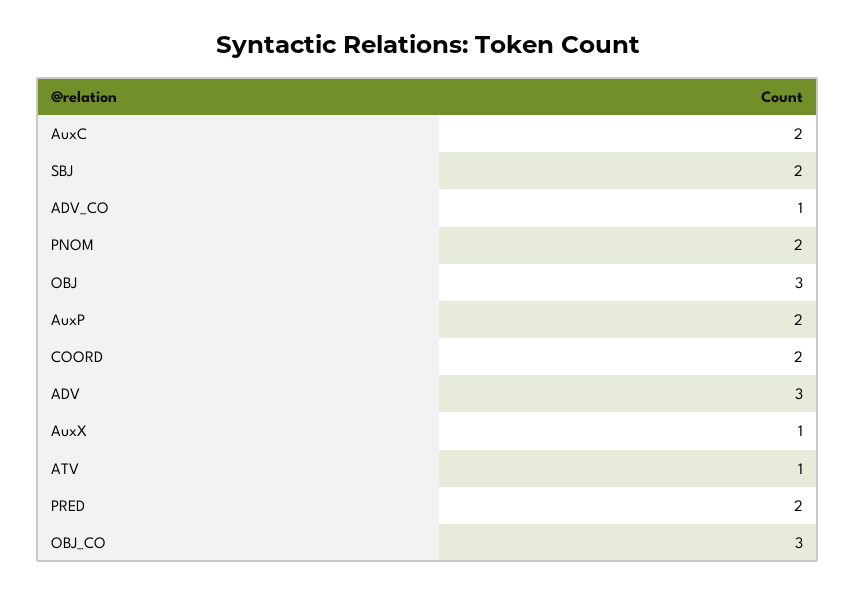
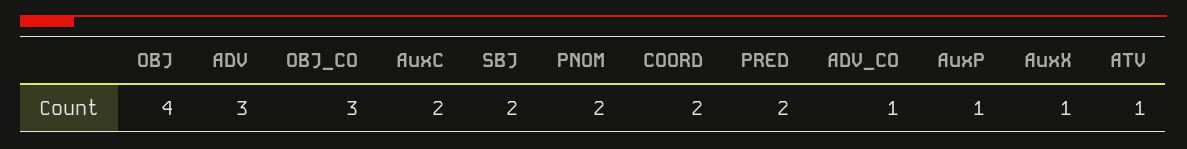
  {
    "AuxC": 2,
    "SBJ": 2,
    "ADV_CO": 1,
    "PNOM": 2,
-   "OBJ": 3,
+   "OBJ": 4,
-   "AuxP": 2,
+   "AuxP": 1,
    "COORD": 2,
    "ADV": 3,
    "AuxX": 1,
    "ATV": 1,
    "PRED": 2,
    "OBJ_CO": 3
  }

